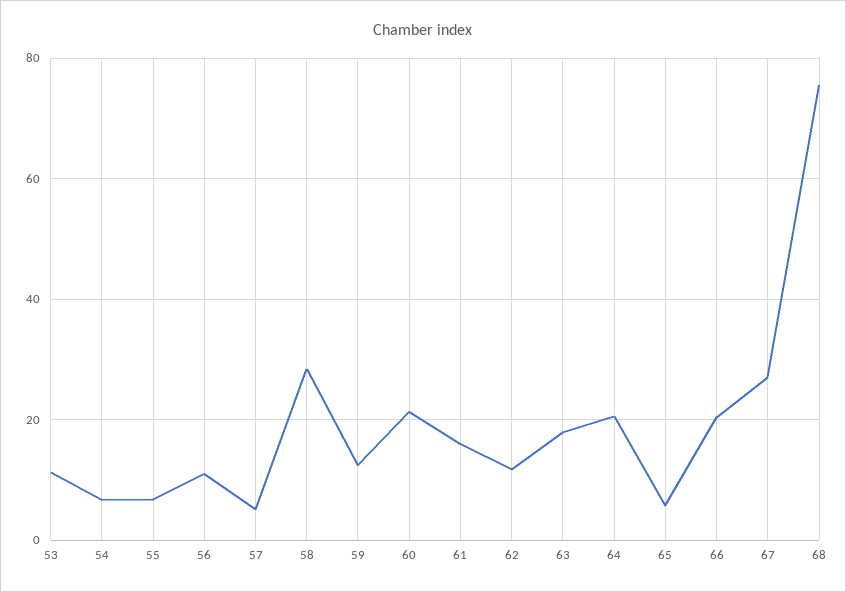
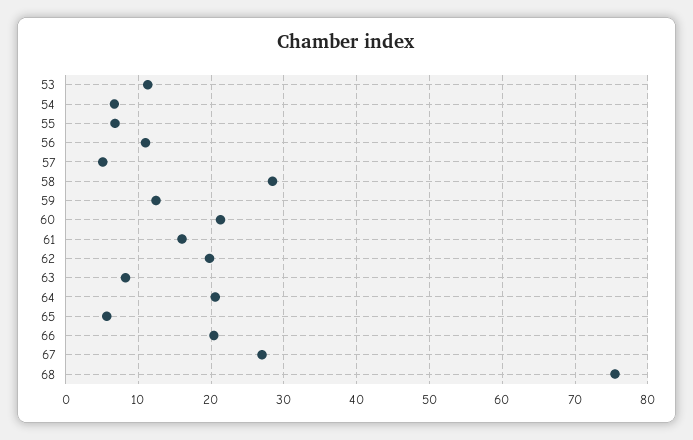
  {
    "53": 11,
    "54": 7,
    "55": 7,
    "56": 11,
    "57": 5,
    "58": 28,
    "59": 12,
    "60": 21,
    "61": 16,
-   "62": 12,
+   "62": 20,
-   "63": 18,
+   "63": 8,
    "64": 21,
    "65": 6,
    "66": 20,
    "67": 27,
    "68": 75
  }

